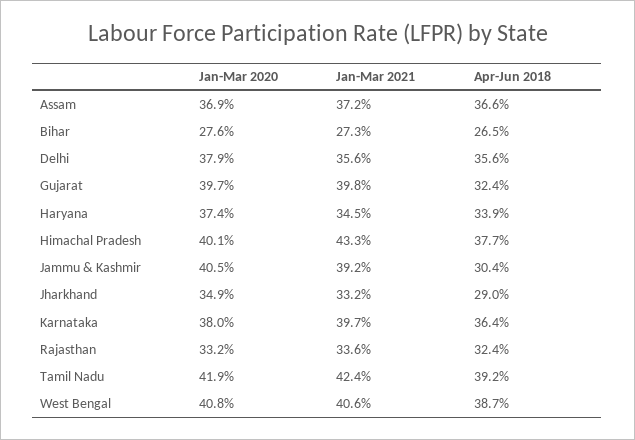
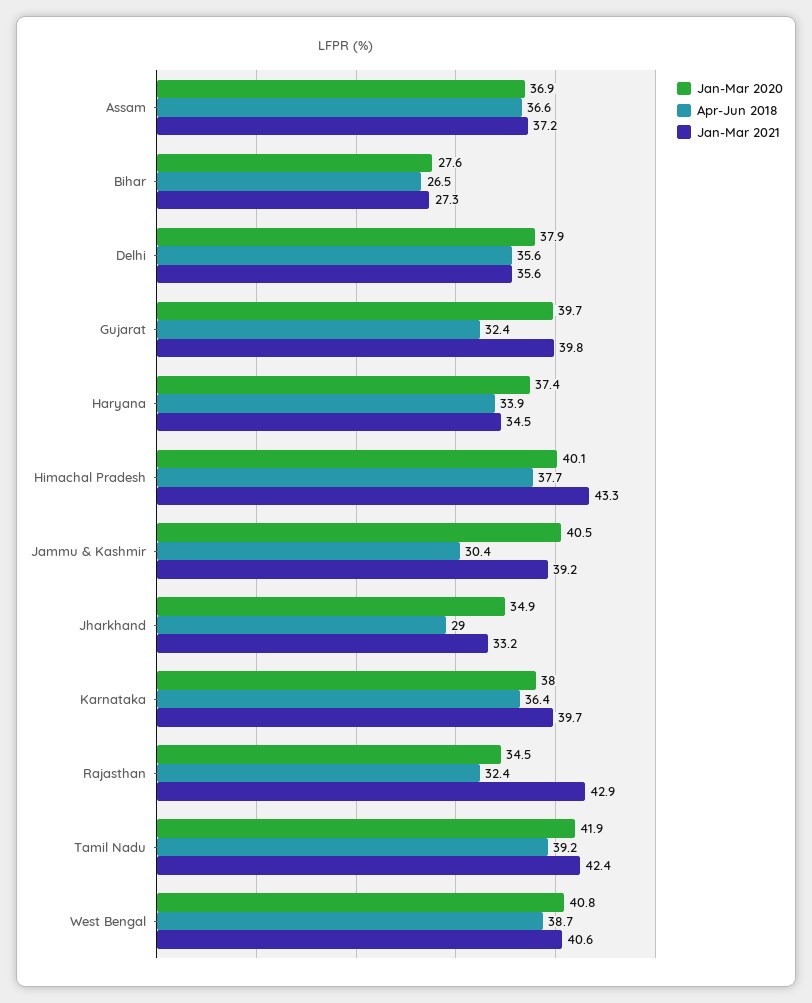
  {
    "Jan-Mar 2020": {
      "Assam": 36.9,
      "Bihar": 27.6,
      "Delhi": 37.9,
      "Gujarat": 39.7,
      "Haryana": 37.4,
      "Himachal Pradesh": 40.1,
      "Jammu & Kashmir": 40.5,
      "Jharkhand": 34.9,
      "Karnataka": 38,
-     "Rajasthan": 33.2,
+     "Rajasthan": 34.5,
      "Tamil Nadu": 41.9,
      "West Bengal": 40.8
    },
    "Jan-Mar 2021": {
      "Assam": 37.2,
      "Bihar": 27.3,
      "Delhi": 35.6,
      "Gujarat": 39.8,
      "Haryana": 34.5,
      "Himachal Pradesh": 43.3,
      "Jammu & Kashmir": 39.2,
      "Jharkhand": 33.2,
      "Karnataka": 39.7,
-     "Rajasthan": 33.6,
+     "Rajasthan": 42.9,
      "Tamil Nadu": 42.4,
      "West Bengal": 40.6
    },
    "Apr-Jun 2018": {
      "Assam": 36.6,
      "Bihar": 26.5,
      "Delhi": 35.6,
      "Gujarat": 32.4,
      "Haryana": 33.9,
      "Himachal Pradesh": 37.7,
      "Jammu & Kashmir": 30.4,
      "Jharkhand": 29,
      "Karnataka": 36.4,
      "Rajasthan": 32.4,
      "Tamil Nadu": 39.2,
      "West Bengal": 38.7
    }
  }

